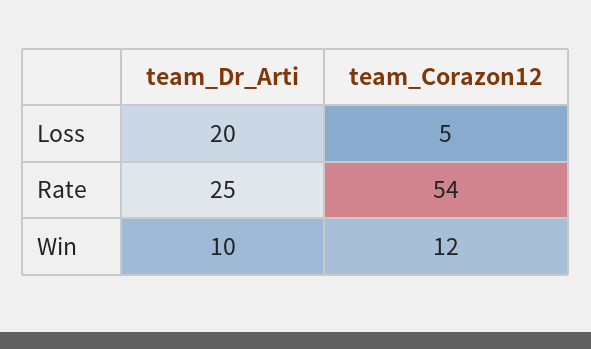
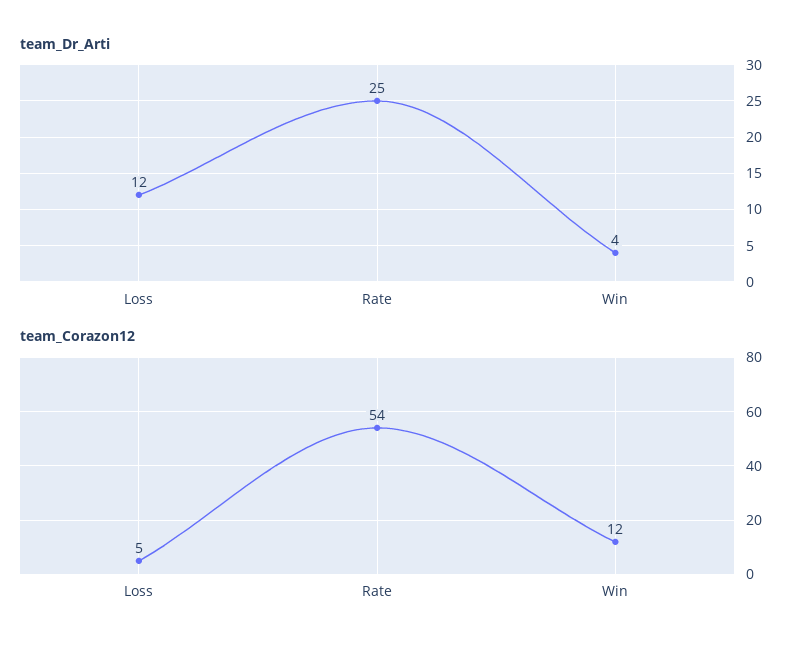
  {
    "team_Dr_Arti": {
-     "Loss": 20,
+     "Loss": 12,
      "Rate": 25,
-     "Win": 10
+     "Win": 4
    },
    "team_Corazon12": {
      "Loss": 5,
      "Rate": 54,
      "Win": 12
    }
  }

